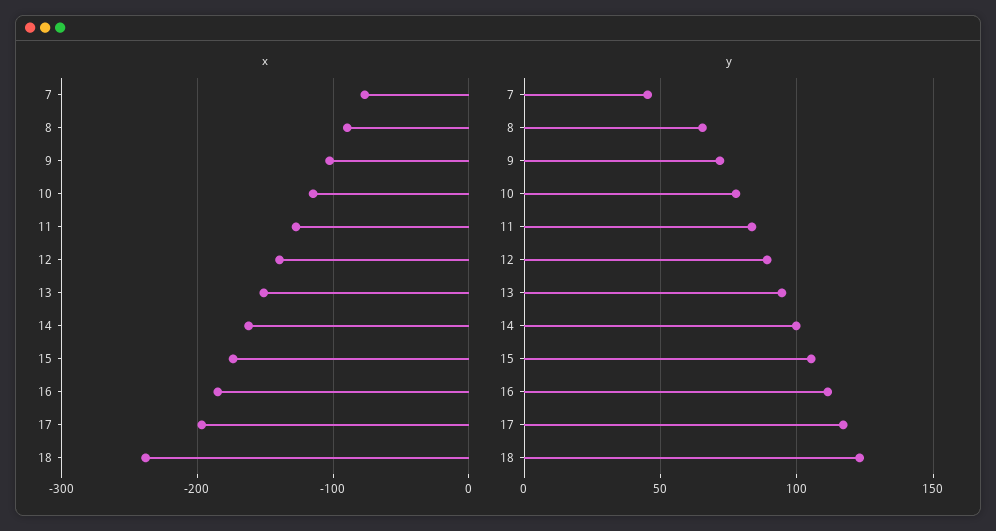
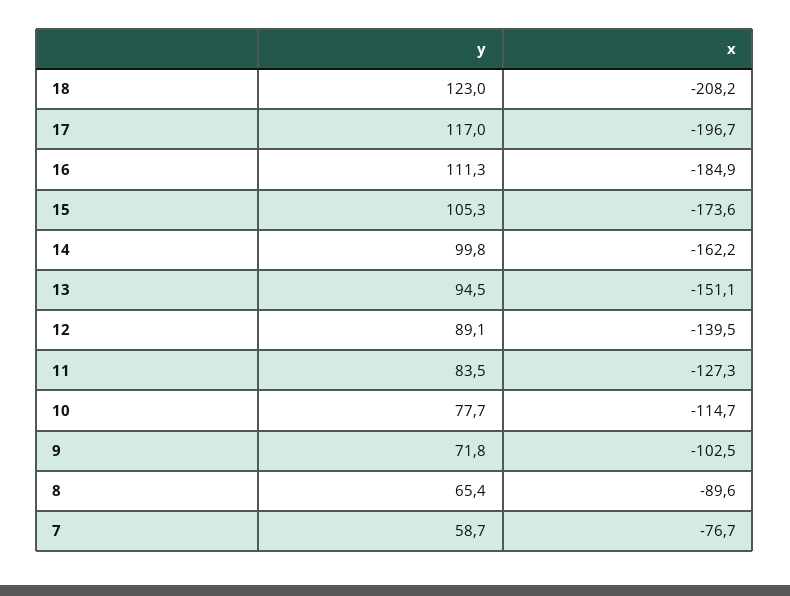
  {
    "x": {
      "7": -76.7,
      "8": -89.6,
      "9": -102.5,
      "10": -114.7,
      "11": -127.3,
      "12": -139.5,
      "13": -151.1,
      "14": -162.2,
      "15": -173.6,
      "16": -184.9,
      "17": -196.7,
-     "18": -240
+     "18": -208.2
    },
    "y": {
-     "7": 45,
+     "7": 58.7,
      "8": 65.4,
      "9": 71.8,
      "10": 77.7,
      "11": 83.5,
      "12": 89.1,
      "13": 94.5,
      "14": 99.8,
      "15": 105.3,
      "16": 111.3,
      "17": 117,
      "18": 123
    }
  }

